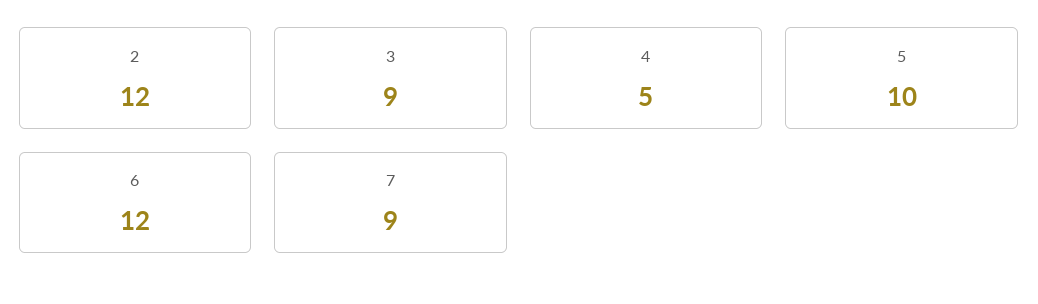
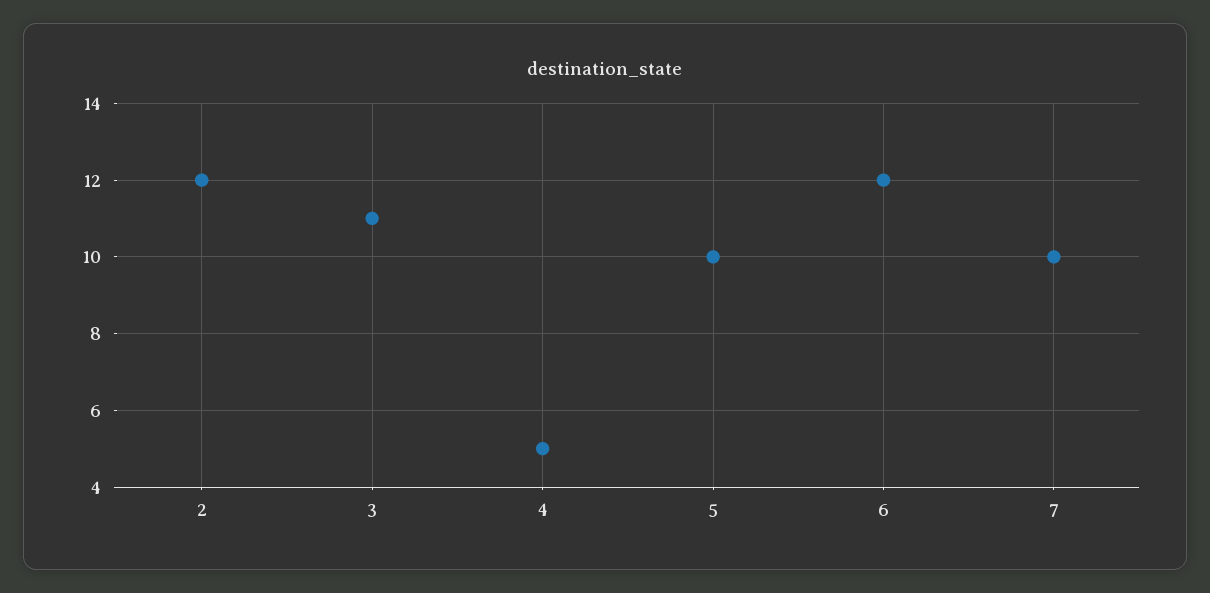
  {
    "2": 12,
-   "3": 9,
+   "3": 11,
    "4": 5,
    "5": 10,
    "6": 12,
-   "7": 9
+   "7": 10
  }

